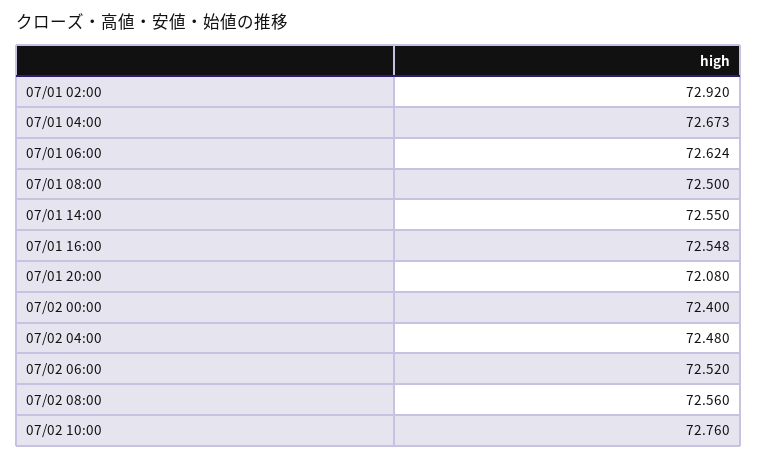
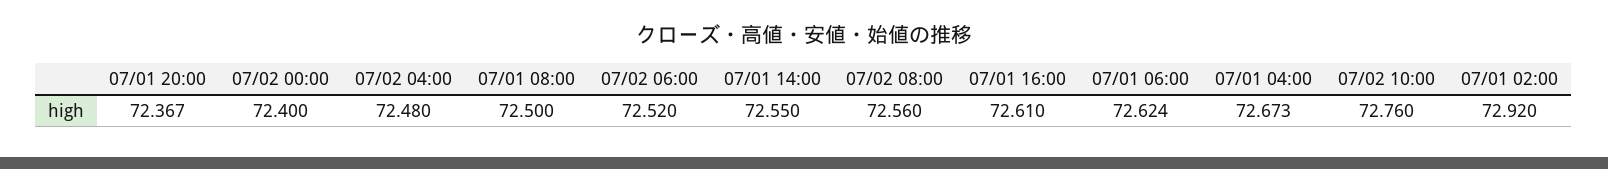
  {
    "07/01 02:00": 72.92,
    "07/01 04:00": 72.673,
    "07/01 06:00": 72.624,
    "07/01 08:00": 72.5,
    "07/01 14:00": 72.55,
-   "07/01 16:00": 72.548,
+   "07/01 16:00": 72.61,
-   "07/01 20:00": 72.08,
+   "07/01 20:00": 72.367,
    "07/02 00:00": 72.4,
    "07/02 04:00": 72.48,
    "07/02 06:00": 72.52,
    "07/02 08:00": 72.56,
    "07/02 10:00": 72.76
  }

